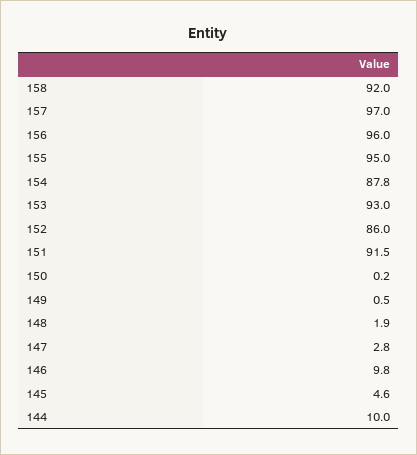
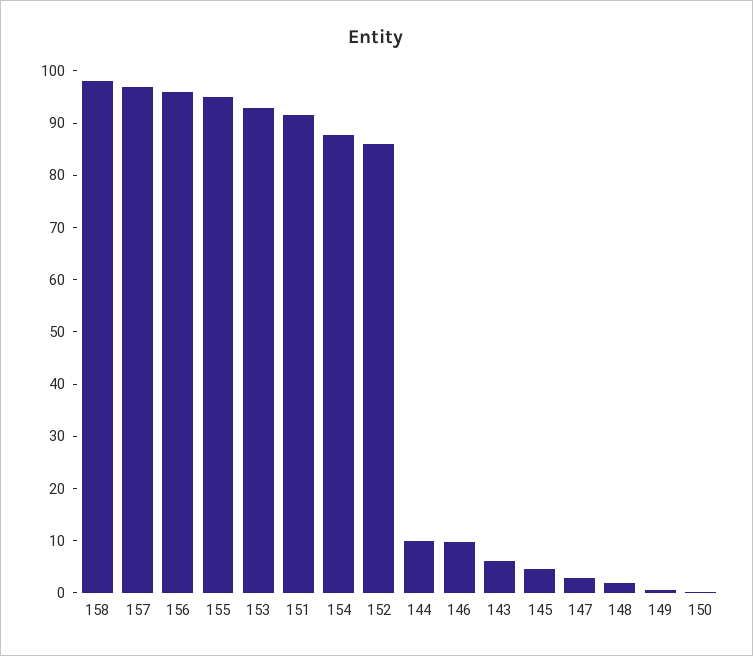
  {
-   "158": 92,
+   "158": 98,
    "157": 97,
    "156": 96,
    "155": 95,
    "154": 87.8,
    "153": 93,
    "152": 86,
    "151": 91.5,
    "150": 0.2,
    "149": 0.5,
    "148": 1.9,
    "147": 2.8,
    "146": 9.8,
    "145": 4.6,
-   "144": 10
+   "144": 10,
+   "143": 6
  }

